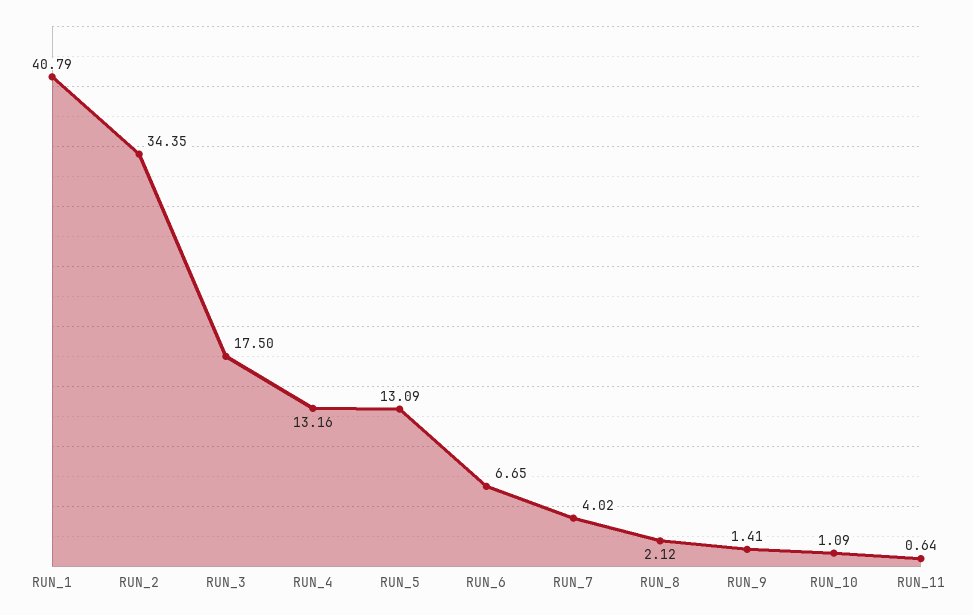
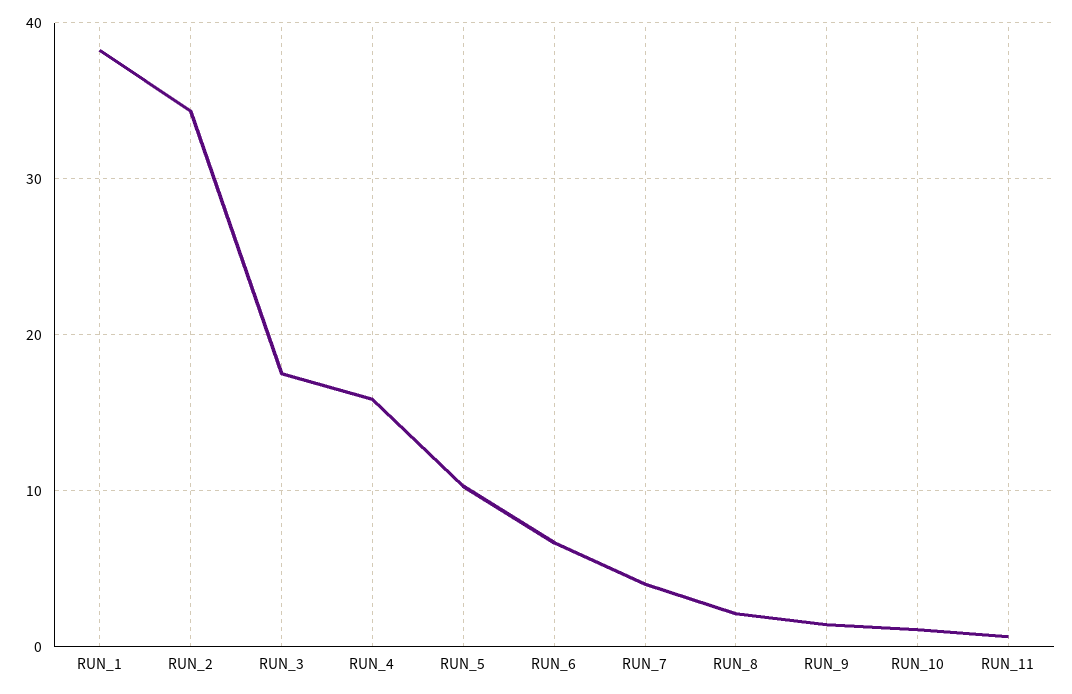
  {
-   "RUN_1": 40.79,
+   "RUN_1": 38,
    "RUN_2": 34.35,
    "RUN_3": 17.5,
-   "RUN_4": 13.16,
+   "RUN_4": 16,
-   "RUN_5": 13.09,
+   "RUN_5": 10,
    "RUN_6": 6.65,
    "RUN_7": 4.02,
    "RUN_8": 2.12,
    "RUN_9": 1.41,
    "RUN_10": 1.09,
    "RUN_11": 0.64
  }

